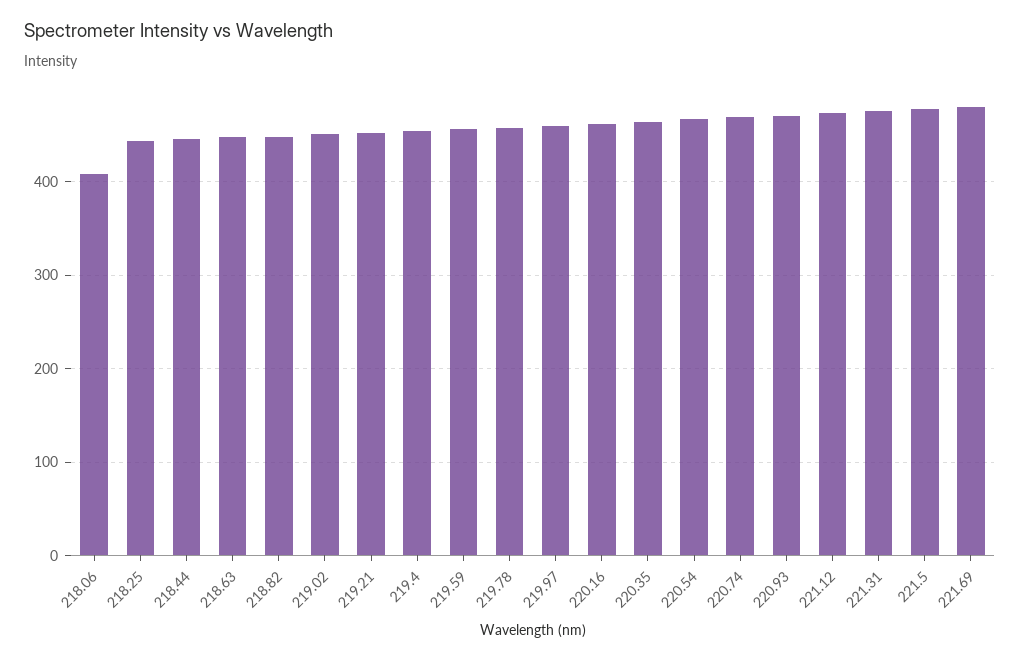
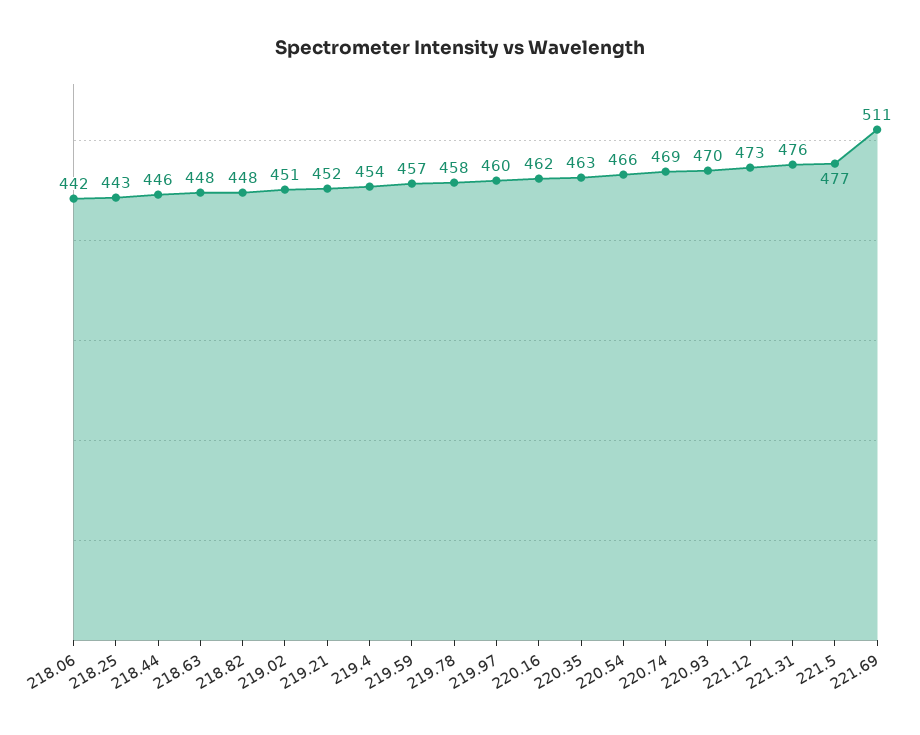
  {
-   "218.06": 410,
+   "218.06": 442,
    "218.25": 443,
    "218.44": 446,
    "218.63": 448,
    "218.82": 448,
    "219.02": 451,
    "219.21": 452,
    "219.4": 454,
    "219.59": 457,
    "219.78": 458,
    "219.97": 460,
    "220.16": 462,
    "220.35": 463,
    "220.54": 466,
    "220.74": 469,
    "220.93": 470,
    "221.12": 473,
    "221.31": 476,
    "221.5": 477,
-   "221.69": 480
+   "221.69": 511
  }

